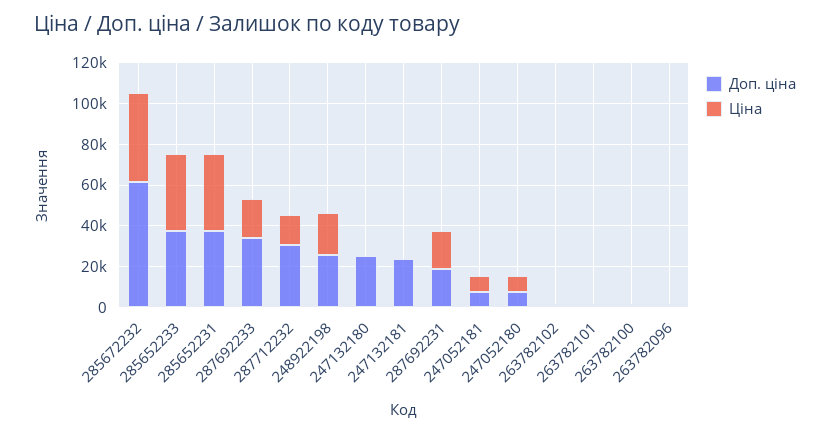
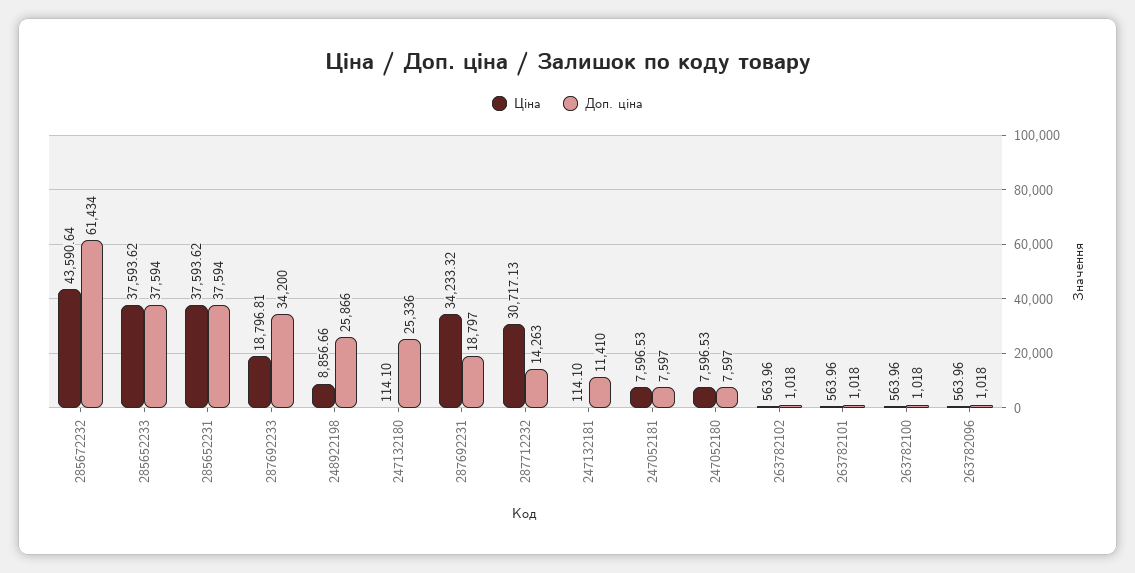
  {
    "Доп. ціна": {
      "285672232": 61434,
      "285652233": 37594,
      "285652231": 37594,
      "287692233": 34200,
-     "287712232": 30000,
+     "287712232": 14263,
      "248922198": 25866,
      "247132180": 25336,
-     "247132181": 25000,
+     "247132181": 11410,
      "287692231": 18797,
      "247052181": 7597,
      "247052180": 7597,
      "263782102": 1018,
      "263782101": 1018,
      "263782100": 1018,
      "263782096": 1018
    },
    "Ціна": {
      "285672232": 43590.64,
      "285652233": 37593.62,
      "285652231": 37593.62,
      "287692233": 18796.81,
-     "287712232": 15000,
+     "287712232": 30717.13,
-     "248922198": 20000,
+     "248922198": 8856.66,
      "247132180": 114.1,
      "247132181": 114.1,
-     "287692231": 20000,
+     "287692231": 34233.32,
      "247052181": 7596.53,
      "247052180": 7596.53,
      "263782102": 563.96,
      "263782101": 563.96,
      "263782100": 563.96,
      "263782096": 563.96
    }
  }

